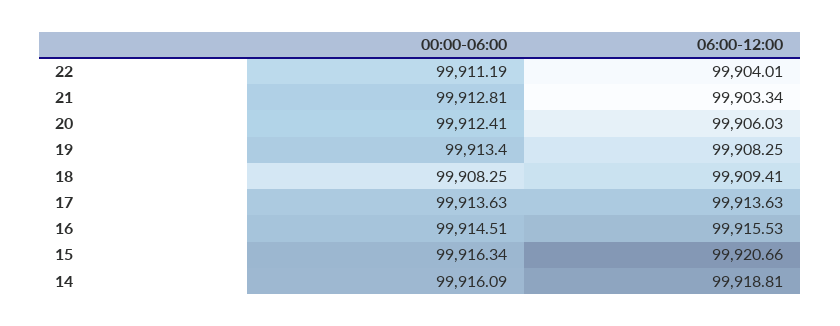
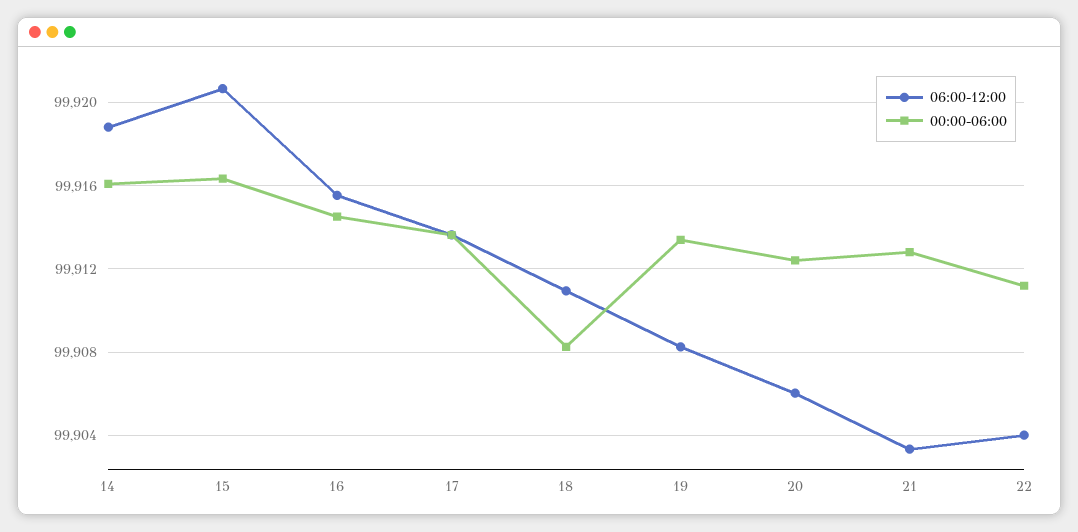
  {
    "00:00-06:00": {
      "22": 99911.19,
      "21": 99912.81,
      "20": 99912.41,
      "19": 99913.4,
      "18": 99908.25,
      "17": 99913.63,
      "16": 99914.51,
      "15": 99916.34,
      "14": 99916.09
    },
    "06:00-12:00": {
      "22": 99904.01,
      "21": 99903.34,
      "20": 99906.03,
      "19": 99908.25,
-     "18": 99909.41,
+     "18": 99911,
      "17": 99913.63,
      "16": 99915.53,
      "15": 99920.66,
      "14": 99918.81
    }
  }

